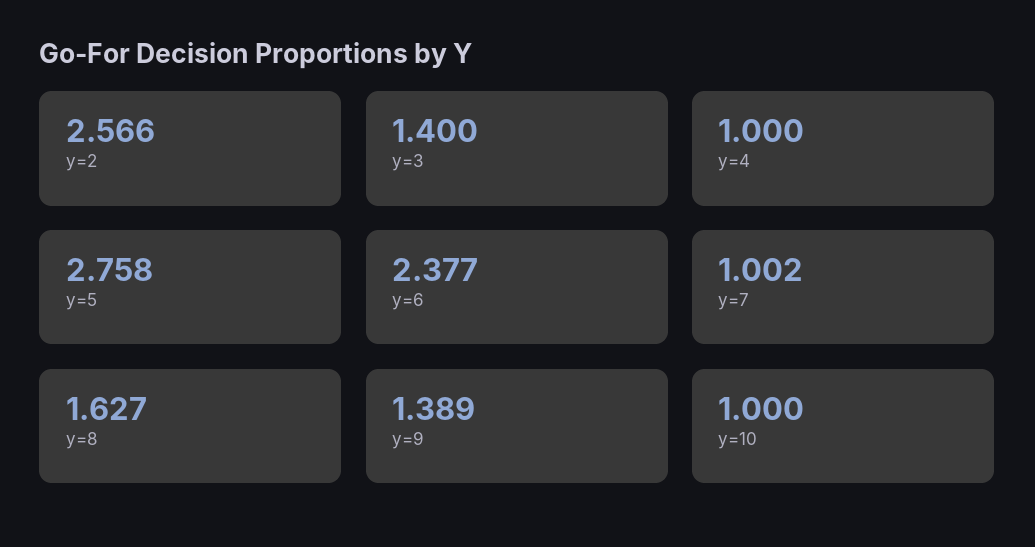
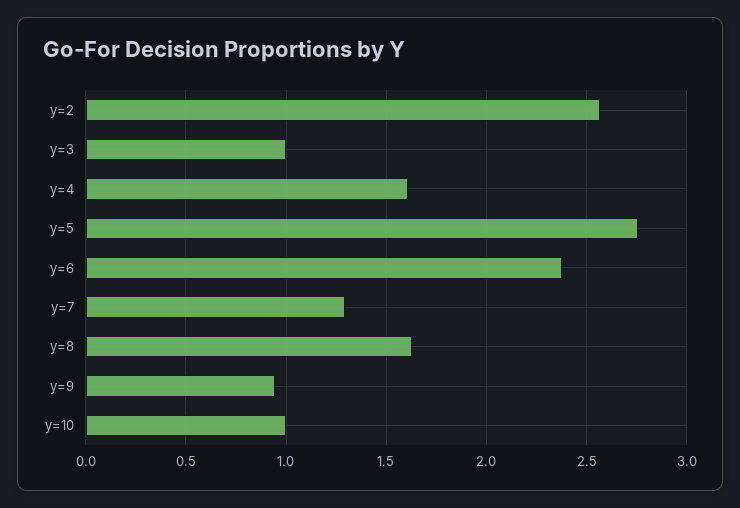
  {
    "y=2": 2.566,
-   "y=3": 1.4,
+   "y=3": 1,
-   "y=4": 1,
+   "y=4": 1.6,
    "y=5": 2.758,
    "y=6": 2.377,
-   "y=7": 1.002,
+   "y=7": 1.3,
    "y=8": 1.627,
-   "y=9": 1.389,
+   "y=9": 0.95,
    "y=10": 1
  }

